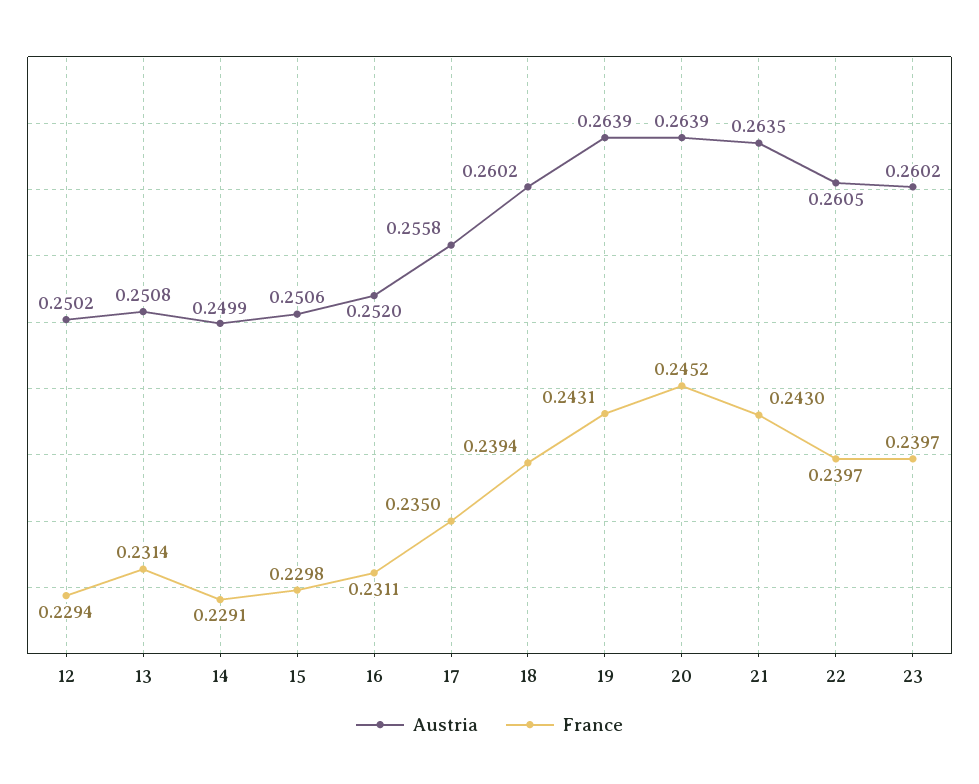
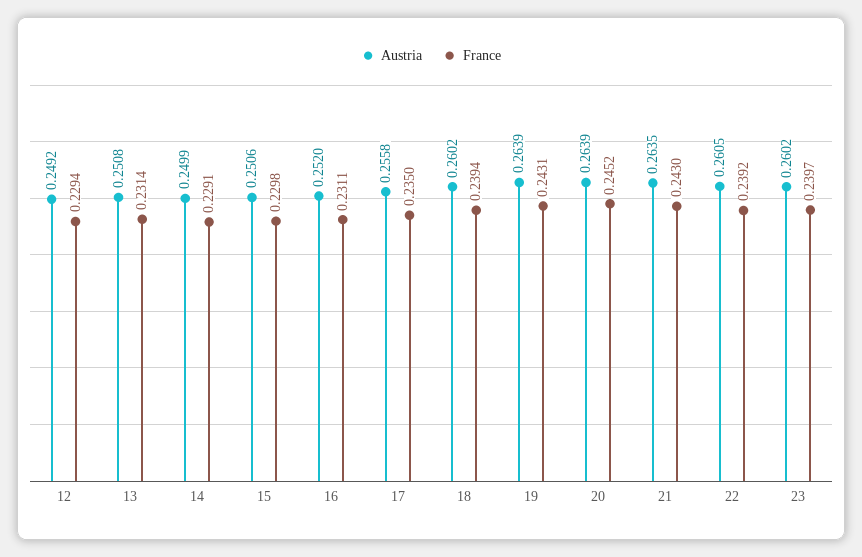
  {
    "Austria": {
-     "12": 0.2502,
+     "12": 0.2492,
      "13": 0.2508,
      "14": 0.2499,
      "15": 0.2506,
      "16": 0.252,
      "17": 0.2558,
      "18": 0.2602,
      "19": 0.2639,
      "20": 0.2639,
      "21": 0.2635,
      "22": 0.2605,
      "23": 0.2602
    },
    "France": {
      "12": 0.2294,
      "13": 0.2314,
      "14": 0.2291,
      "15": 0.2298,
      "16": 0.2311,
      "17": 0.235,
      "18": 0.2394,
      "19": 0.2431,
      "20": 0.2452,
      "21": 0.243,
-     "22": 0.2397,
+     "22": 0.2392,
      "23": 0.2397
    }
  }

